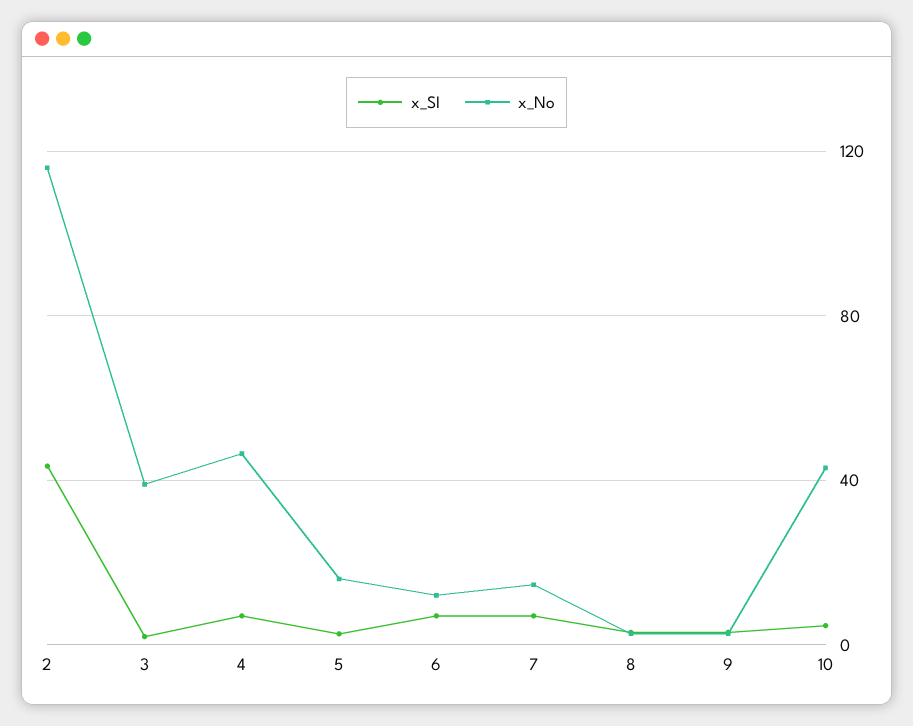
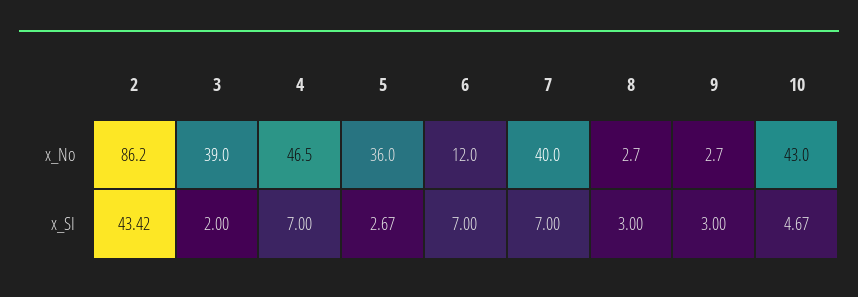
  {
    "x_SI": {
      "2": 43.42,
      "3": 2,
      "4": 7,
      "5": 2.67,
      "6": 7,
      "7": 7,
      "8": 3,
      "9": 3,
      "10": 4.67
    },
    "x_No": {
-     "2": 115,
+     "2": 86.2,
      "3": 39,
      "4": 46.5,
-     "5": 15,
+     "5": 36,
      "6": 12,
-     "7": 15,
+     "7": 40,
      "8": 2.7,
      "9": 2.7,
      "10": 43
    }
  }

